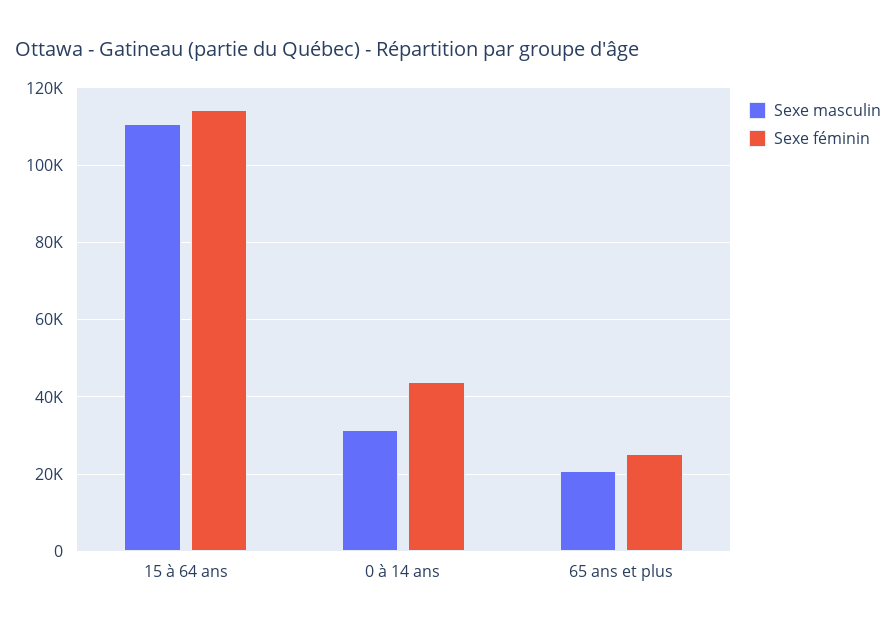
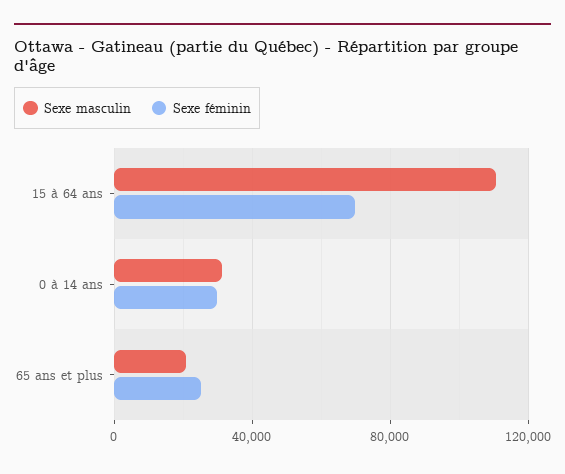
  {
    "Sexe masculin": {
      "15 à 64 ans": 110000,
      "0 à 14 ans": 32000,
      "65 ans et plus": 20000
    },
    "Sexe féminin": {
-     "15 à 64 ans": 114000,
+     "15 à 64 ans": 70000,
-     "0 à 14 ans": 44000,
+     "0 à 14 ans": 30000,
      "65 ans et plus": 26000
    }
  }

